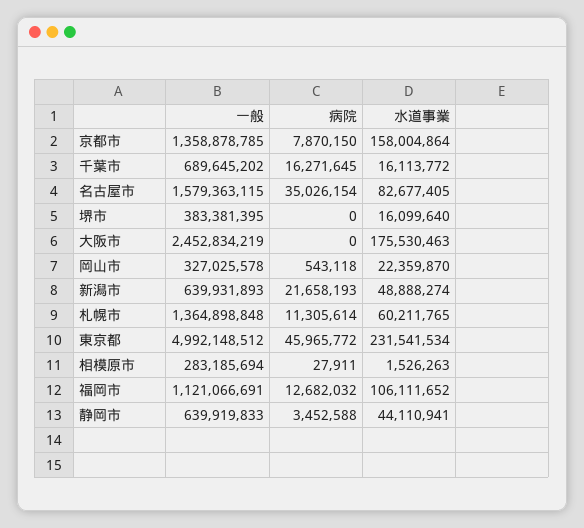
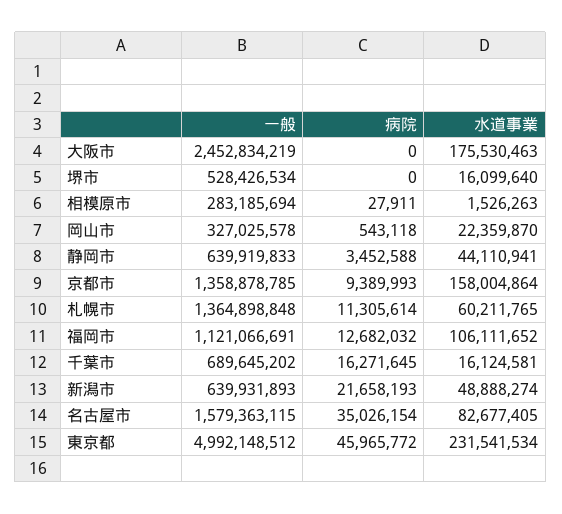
  {
    "一般": {
      "京都市": 1358878785,
      "千葉市": 689645202,
      "名古屋市": 1579363115,
-     "堺市": 383381395,
+     "堺市": 528426534,
      "大阪市": 2452834219,
      "岡山市": 327025578,
      "新潟市": 639931893,
      "札幌市": 1364898848,
      "東京都": 4992148512,
      "相模原市": 283185694,
      "福岡市": 1121066691,
      "静岡市": 639919833
    },
    "病院": {
-     "京都市": 7870150,
+     "京都市": 9389993,
      "千葉市": 16271645,
      "名古屋市": 35026154,
      "堺市": 0,
      "大阪市": 0,
      "岡山市": 543118,
      "新潟市": 21658193,
      "札幌市": 11305614,
      "東京都": 45965772,
      "相模原市": 27911,
      "福岡市": 12682032,
      "静岡市": 3452588
    },
    "水道事業": {
      "京都市": 158004864,
-     "千葉市": 16113772,
+     "千葉市": 16124581,
      "名古屋市": 82677405,
      "堺市": 16099640,
      "大阪市": 175530463,
      "岡山市": 22359870,
      "新潟市": 48888274,
      "札幌市": 60211765,
      "東京都": 231541534,
      "相模原市": 1526263,
      "福岡市": 106111652,
      "静岡市": 44110941
    }
  }

